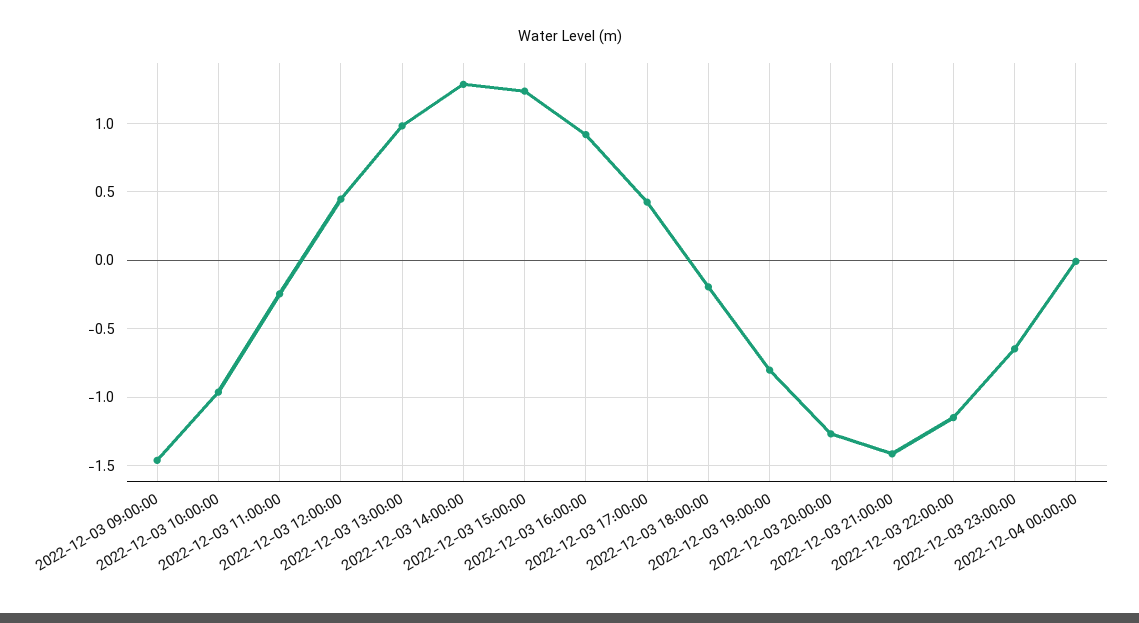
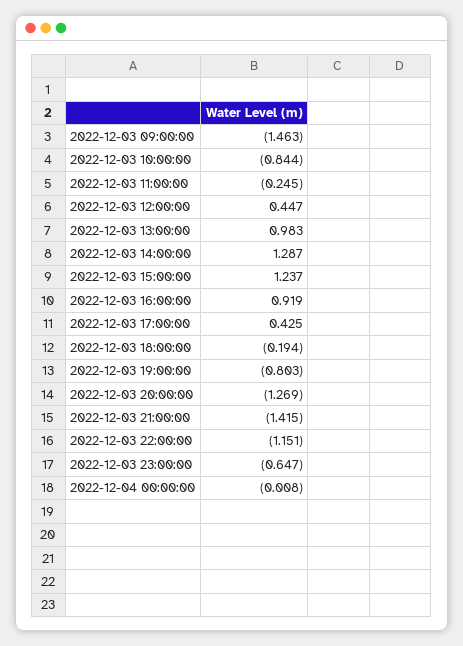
  {
    "2022-12-03 09:00:00": -1.463,
-   "2022-12-03 10:00:00": -0.95,
+   "2022-12-03 10:00:00": -0.844,
    "2022-12-03 11:00:00": -0.245,
    "2022-12-03 12:00:00": 0.447,
    "2022-12-03 13:00:00": 0.983,
    "2022-12-03 14:00:00": 1.287,
    "2022-12-03 15:00:00": 1.237,
    "2022-12-03 16:00:00": 0.919,
    "2022-12-03 17:00:00": 0.425,
    "2022-12-03 18:00:00": -0.194,
    "2022-12-03 19:00:00": -0.803,
    "2022-12-03 20:00:00": -1.269,
    "2022-12-03 21:00:00": -1.415,
    "2022-12-03 22:00:00": -1.151,
    "2022-12-03 23:00:00": -0.647,
    "2022-12-04 00:00:00": -0.008
  }

